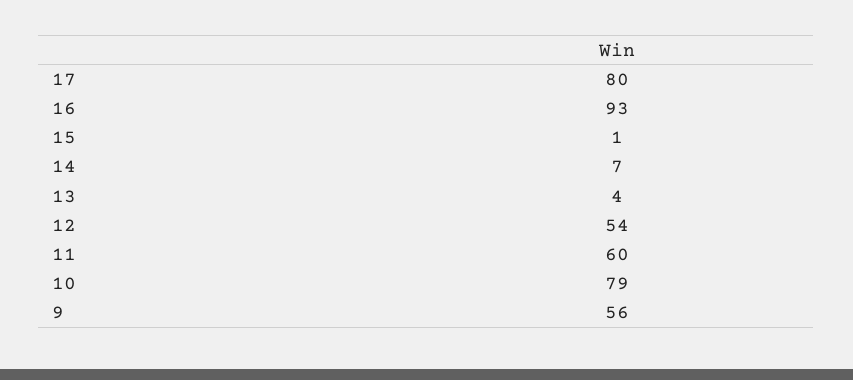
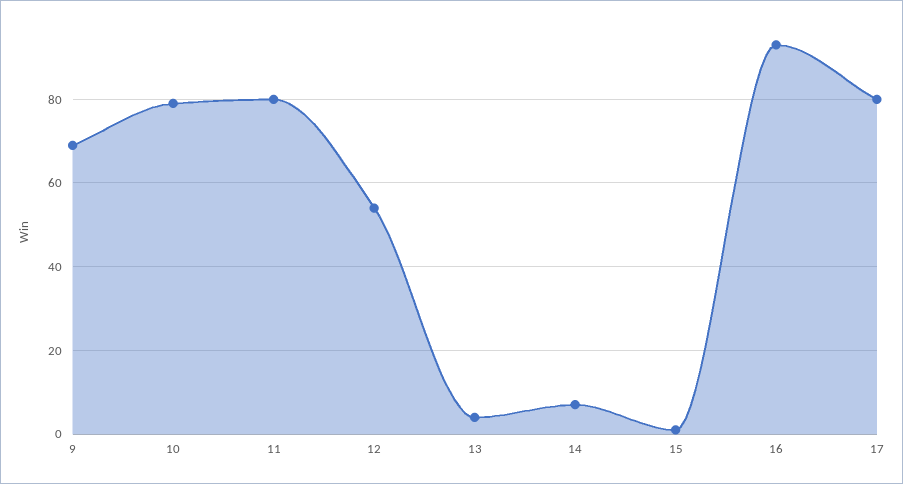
  {
    "17": 80,
    "16": 93,
    "15": 1,
    "14": 7,
    "13": 4,
    "12": 54,
-   "11": 60,
+   "11": 80,
    "10": 79,
-   "9": 56
+   "9": 70
  }

